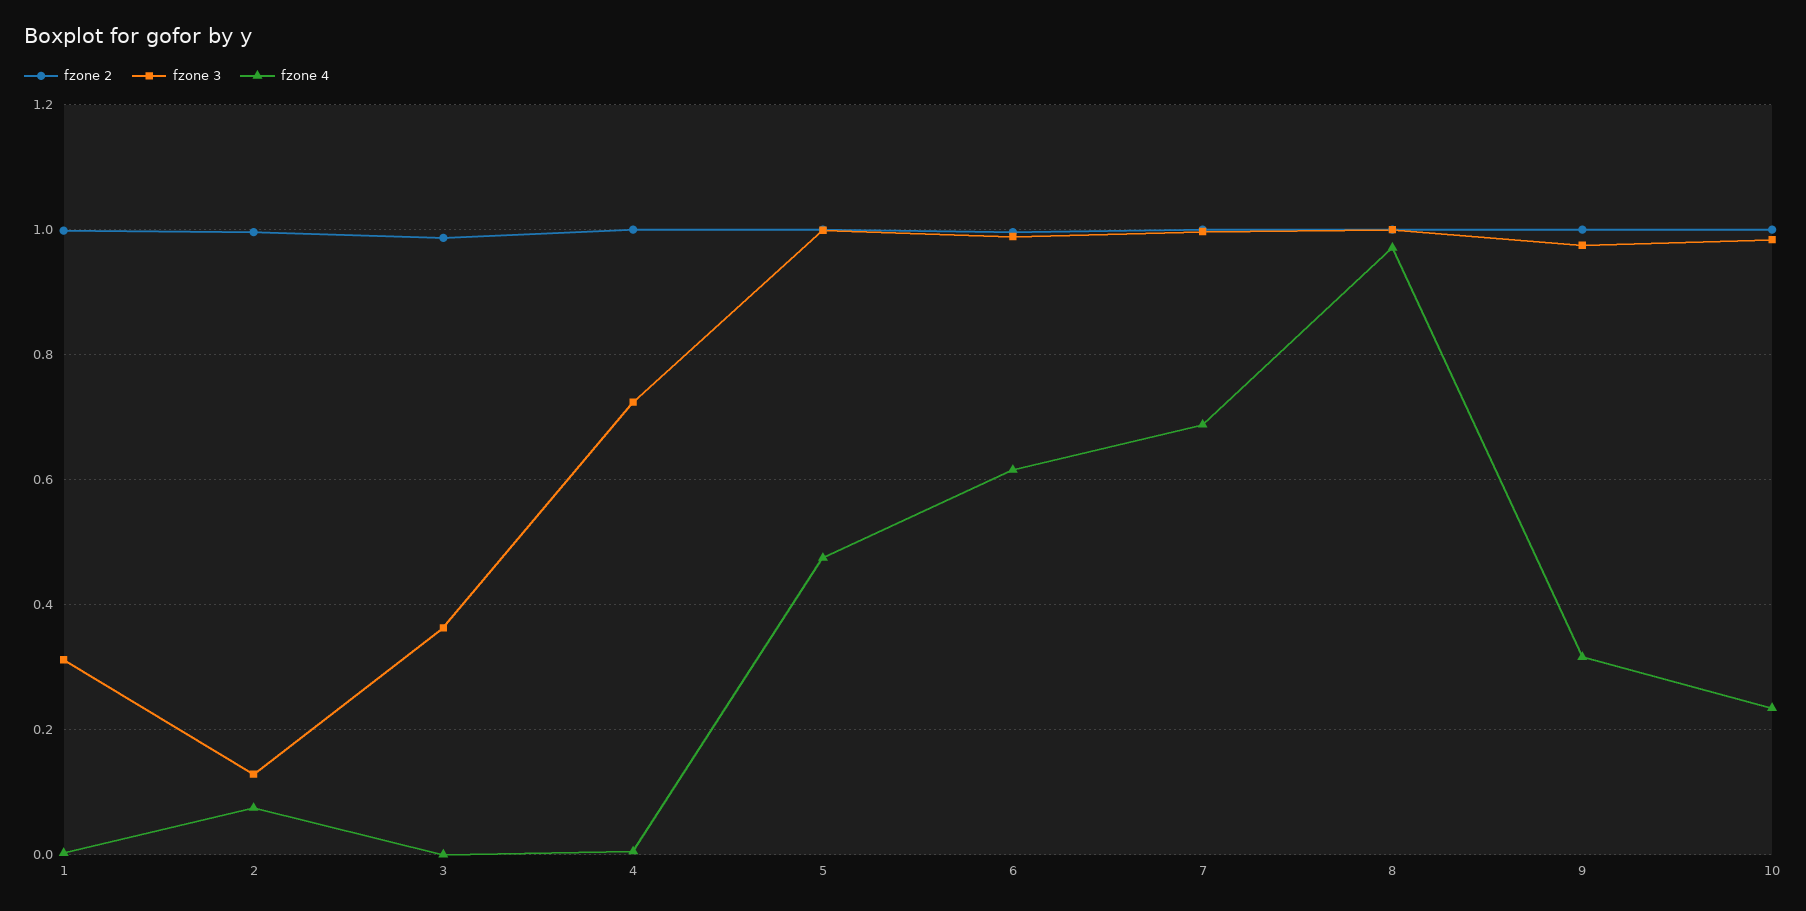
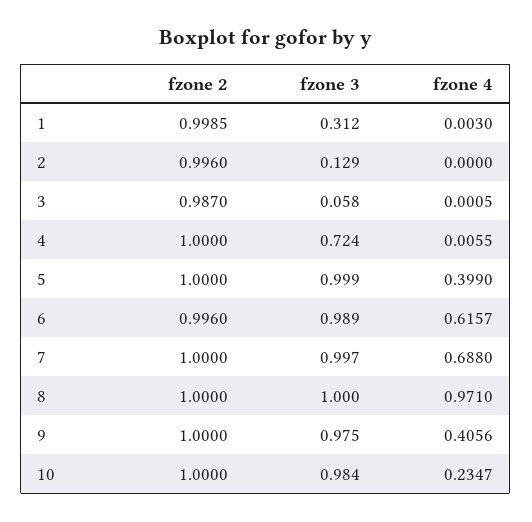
  {
    "fzone 2": {
      "1": 0.9985,
      "2": 0.996,
      "3": 0.987,
      "4": 1,
      "5": 1,
      "6": 0.996,
      "7": 1,
      "8": 1,
      "9": 1,
      "10": 1
    },
    "fzone 3": {
      "1": 0.312,
      "2": 0.129,
-     "3": 0.36,
+     "3": 0.058,
      "4": 0.724,
      "5": 0.999,
      "6": 0.989,
      "7": 0.997,
      "8": 1,
      "9": 0.975,
      "10": 0.984
    },
    "fzone 4": {
      "1": 0.003,
-     "2": 0.08,
+     "2": 0,
      "3": 0.0005,
      "4": 0.0055,
-     "5": 0.48,
+     "5": 0.399,
      "6": 0.6157,
      "7": 0.688,
      "8": 0.971,
-     "9": 0.32,
+     "9": 0.4056,
      "10": 0.2347
    }
  }

